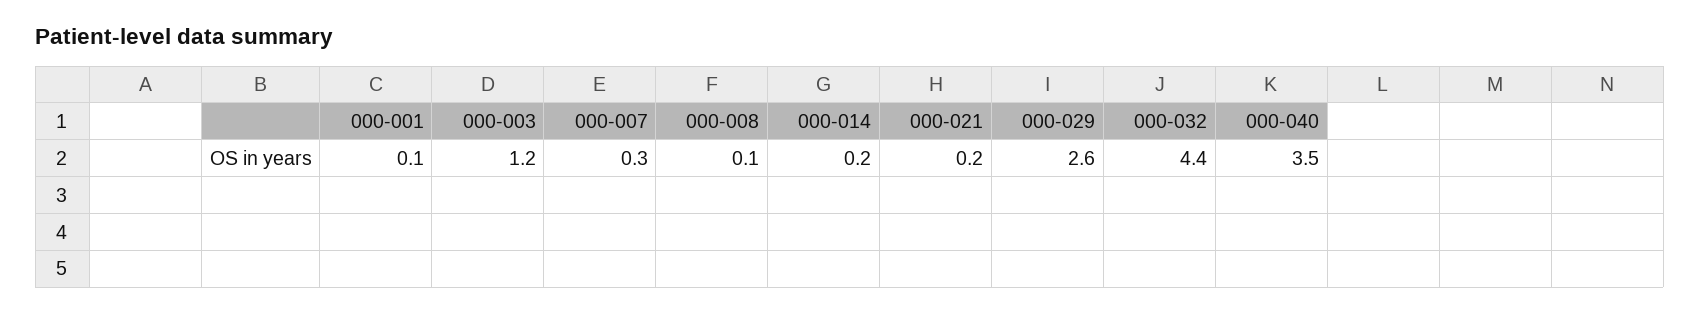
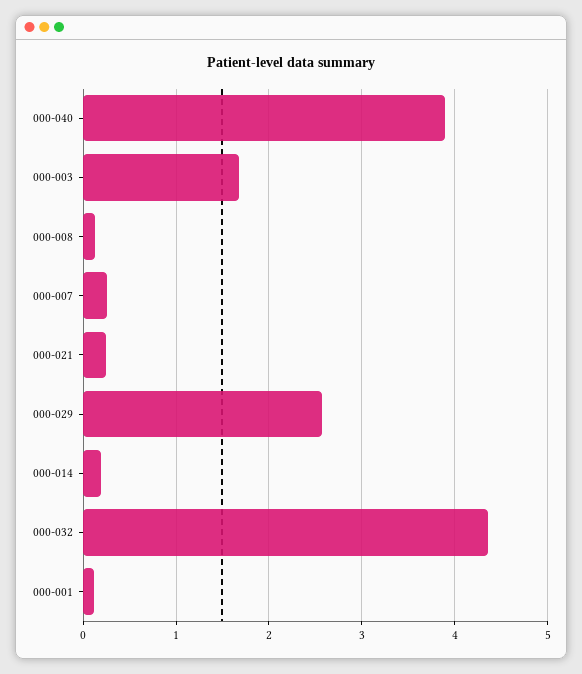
  {
    "000-001": 0.1,
-   "000-003": 1.2,
+   "000-003": 1.7,
    "000-007": 0.3,
    "000-008": 0.1,
    "000-014": 0.2,
    "000-021": 0.2,
    "000-029": 2.6,
    "000-032": 4.4,
-   "000-040": 3.5
+   "000-040": 3.9
  }

